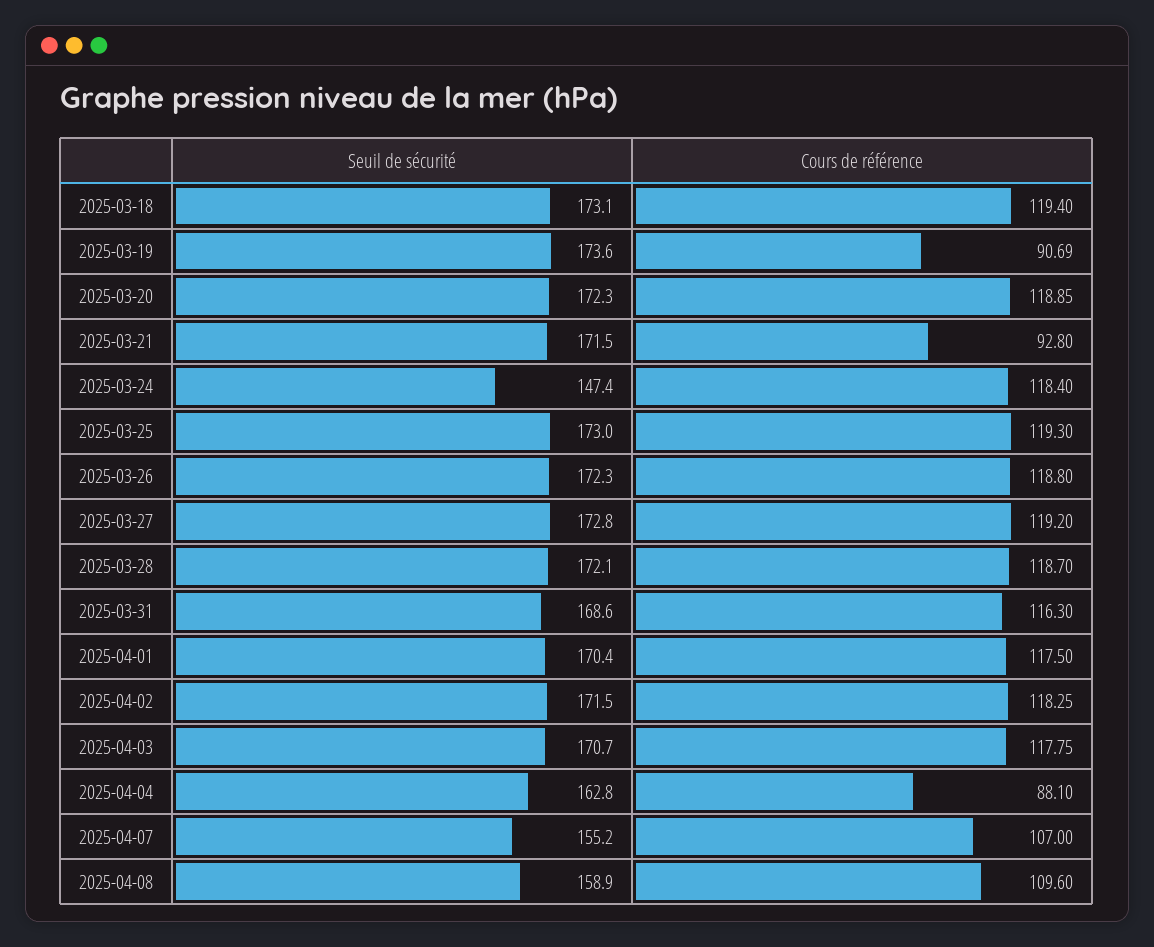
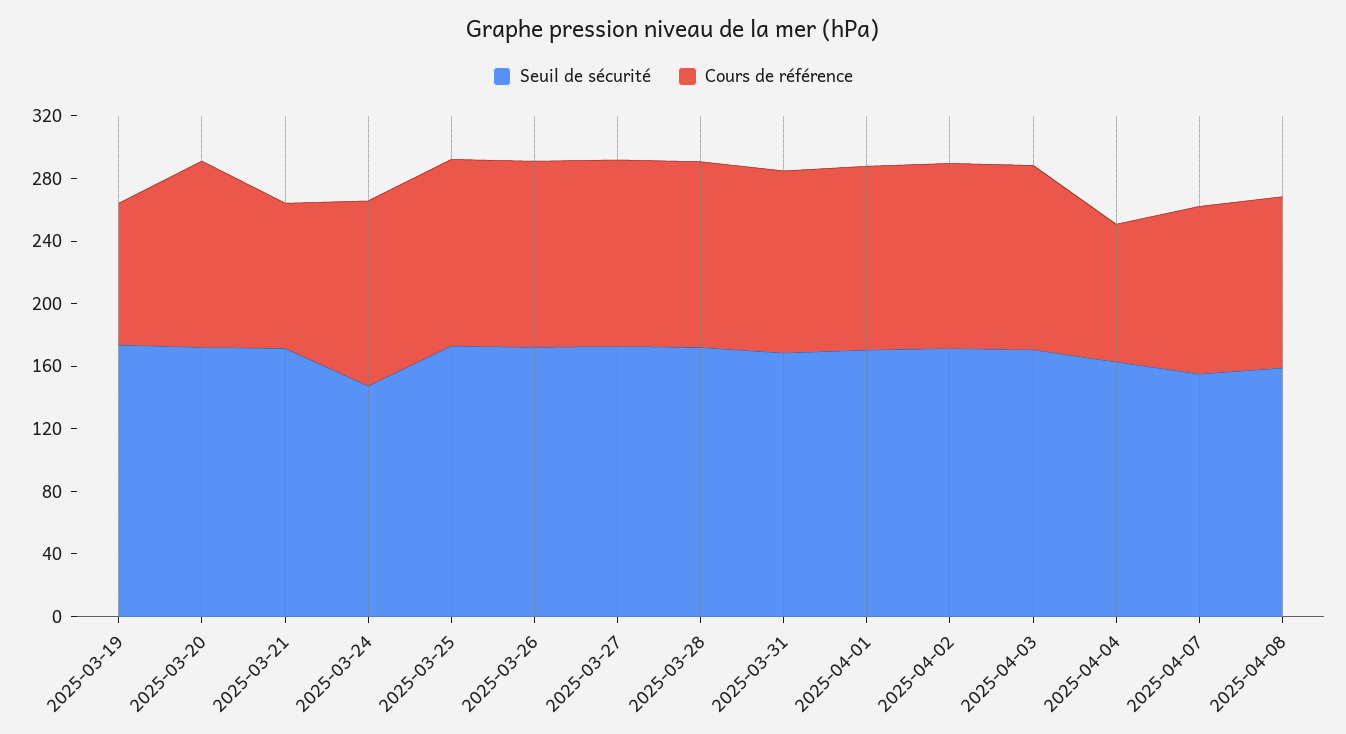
  {
    "Seuil de sécurité": {
-     "2025-03-18": 173.1,
      "2025-03-19": 173.6,
      "2025-03-20": 172.3,
      "2025-03-21": 171.5,
      "2025-03-24": 147.4,
      "2025-03-25": 173,
      "2025-03-26": 172.3,
      "2025-03-27": 172.8,
      "2025-03-28": 172.1,
      "2025-03-31": 168.6,
      "2025-04-01": 170.4,
      "2025-04-02": 171.5,
      "2025-04-03": 170.7,
      "2025-04-04": 162.8,
      "2025-04-07": 155.2,
      "2025-04-08": 158.9
    },
    "Cours de référence": {
-     "2025-03-18": 119.4,
      "2025-03-19": 90.69,
      "2025-03-20": 118.85,
      "2025-03-21": 92.8,
      "2025-03-24": 118.4,
      "2025-03-25": 119.3,
      "2025-03-26": 118.8,
      "2025-03-27": 119.2,
      "2025-03-28": 118.7,
      "2025-03-31": 116.3,
      "2025-04-01": 117.5,
      "2025-04-02": 118.25,
      "2025-04-03": 117.75,
      "2025-04-04": 88.1,
      "2025-04-07": 107,
      "2025-04-08": 109.6
    }
  }

